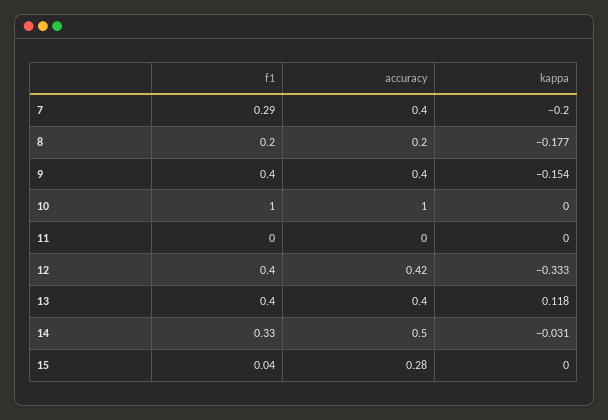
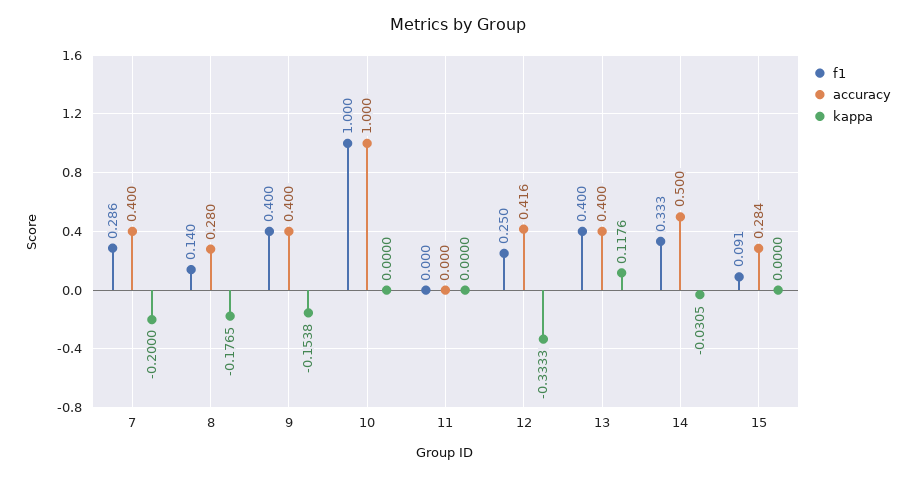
  {
    "f1": {
      "7": 0.286,
-     "8": 0.2,
+     "8": 0.14,
      "9": 0.4,
      "10": 1,
      "11": 0,
-     "12": 0.4,
+     "12": 0.25,
      "13": 0.4,
      "14": 0.333,
-     "15": 0.04
+     "15": 0.091
    },
    "accuracy": {
      "7": 0.4,
-     "8": 0.2,
+     "8": 0.28,
      "9": 0.4,
      "10": 1,
      "11": 0,
      "12": 0.416,
      "13": 0.4,
      "14": 0.5,
      "15": 0.284
    },
    "kappa": {
      "7": -0.2,
      "8": -0.1765,
      "9": -0.1538,
      "10": 0,
      "11": 0,
      "12": -0.3333,
      "13": 0.1176,
      "14": -0.0305,
      "15": 0
    }
  }

